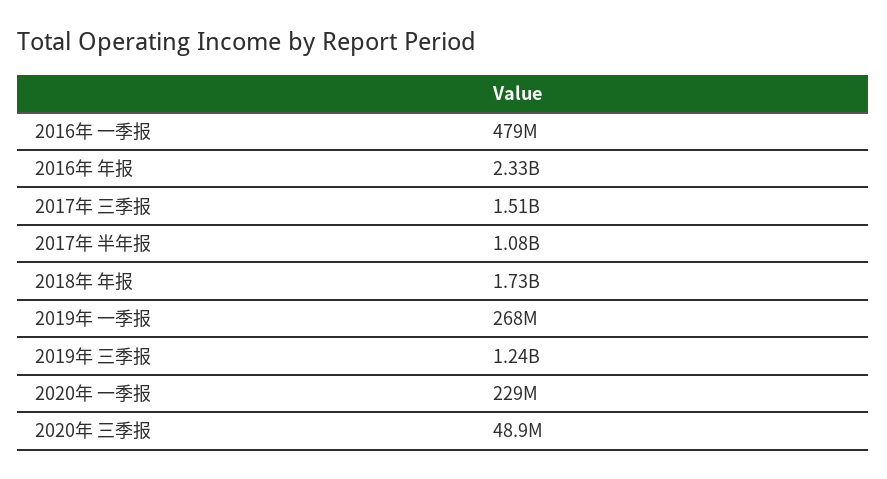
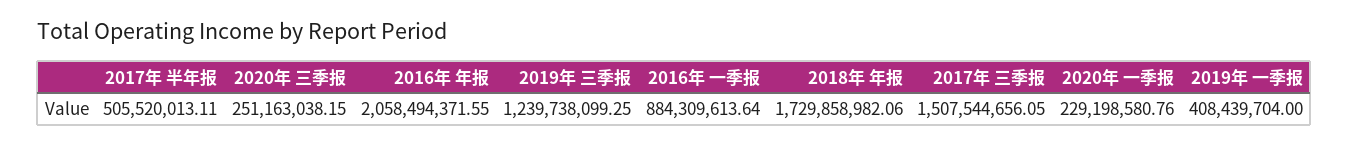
  {
-   "2016年 一季报": 479000000,
+   "2016年 一季报": 884309613.64,
-   "2016年 年报": 2330000000,
+   "2016年 年报": 2058494371.55,
    "2017年 三季报": 1507544656.05,
-   "2017年 半年报": 1080000000,
+   "2017年 半年报": 505520013.11,
    "2018年 年报": 1729858982.06,
-   "2019年 一季报": 268000000,
+   "2019年 一季报": 408439704,
    "2019年 三季报": 1239738099.25,
    "2020年 一季报": 229198580.76,
-   "2020年 三季报": 48900000
+   "2020年 三季报": 251163038.15
  }

